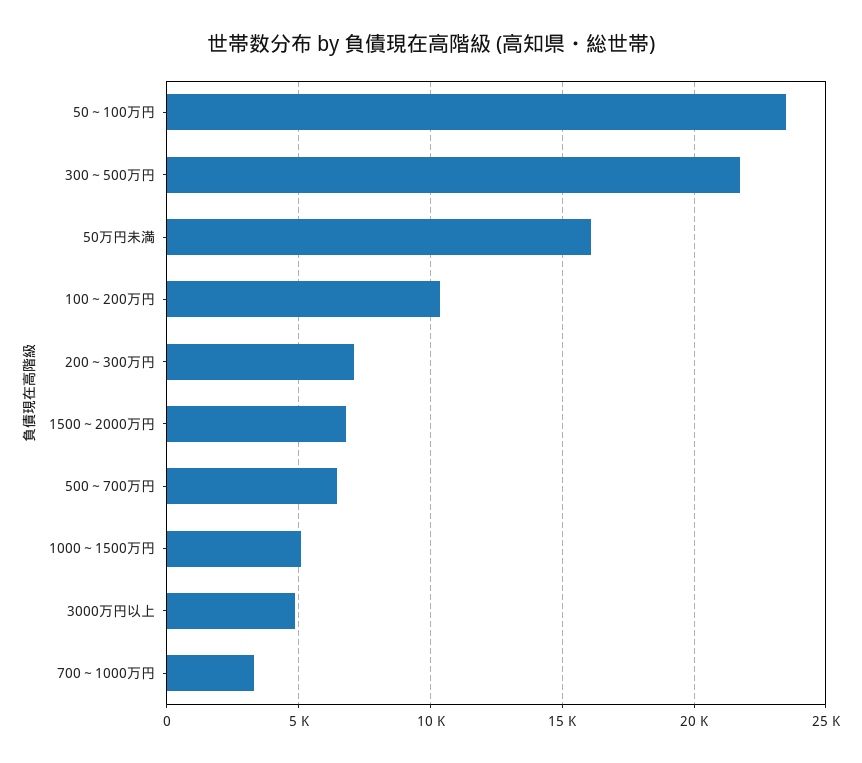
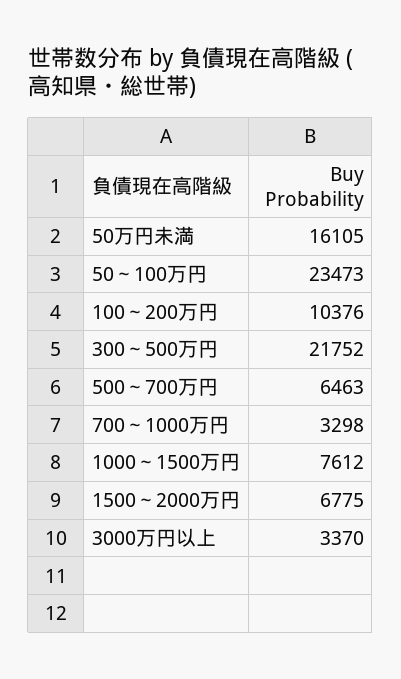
  {
    "50～100万円": 23473,
    "300～500万円": 21752,
    "50万円未満": 16105,
    "100～200万円": 10376,
-   "200～300万円": 7000,
    "1500～2000万円": 6775,
    "500～700万円": 6463,
-   "1000～1500万円": 5000,
+   "1000～1500万円": 7612,
-   "3000万円以上": 5000,
+   "3000万円以上": 3370,
    "700～1000万円": 3298
  }

